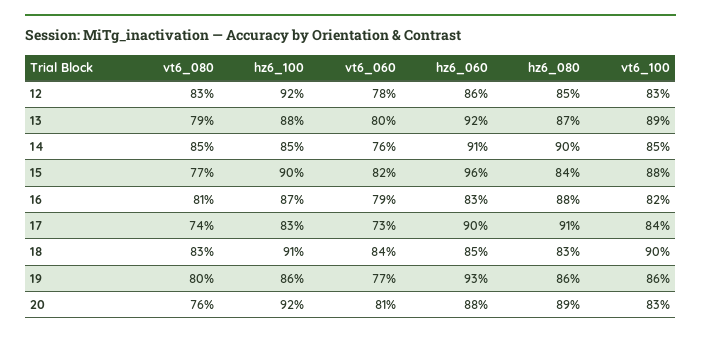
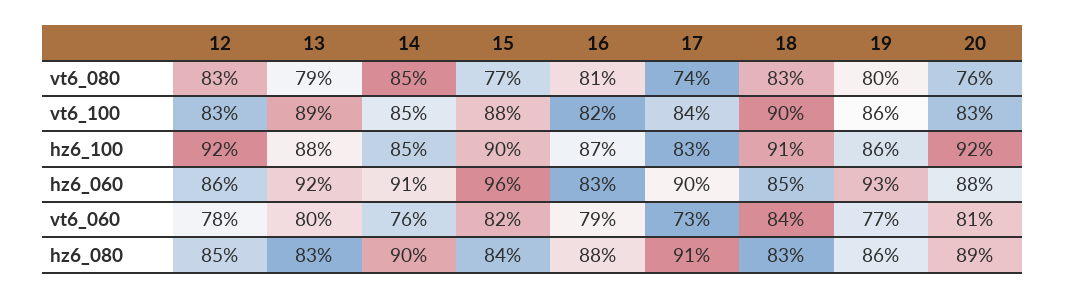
  {
    "vt6_080": {
      "12": 83,
      "13": 79,
      "14": 85,
      "15": 77,
      "16": 81,
      "17": 74,
      "18": 83,
      "19": 80,
      "20": 76
    },
    "hz6_100": {
      "12": 92,
      "13": 88,
      "14": 85,
      "15": 90,
      "16": 87,
      "17": 83,
      "18": 91,
      "19": 86,
      "20": 92
    },
    "vt6_060": {
      "12": 78,
      "13": 80,
      "14": 76,
      "15": 82,
      "16": 79,
      "17": 73,
      "18": 84,
      "19": 77,
      "20": 81
    },
    "hz6_060": {
      "12": 86,
      "13": 92,
      "14": 91,
      "15": 96,
      "16": 83,
      "17": 90,
      "18": 85,
      "19": 93,
      "20": 88
    },
    "hz6_080": {
      "12": 85,
-     "13": 87,
+     "13": 83,
      "14": 90,
      "15": 84,
      "16": 88,
      "17": 91,
      "18": 83,
      "19": 86,
      "20": 89
    },
    "vt6_100": {
      "12": 83,
      "13": 89,
      "14": 85,
      "15": 88,
      "16": 82,
      "17": 84,
      "18": 90,
      "19": 86,
      "20": 83
    }
  }

